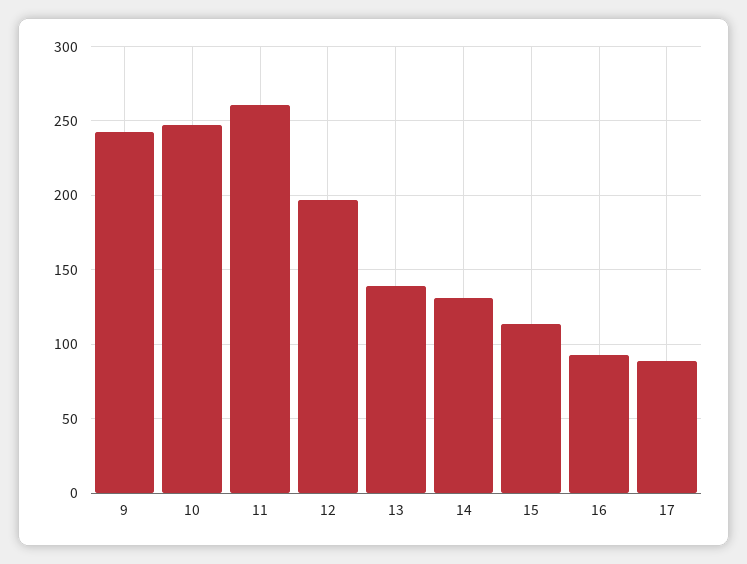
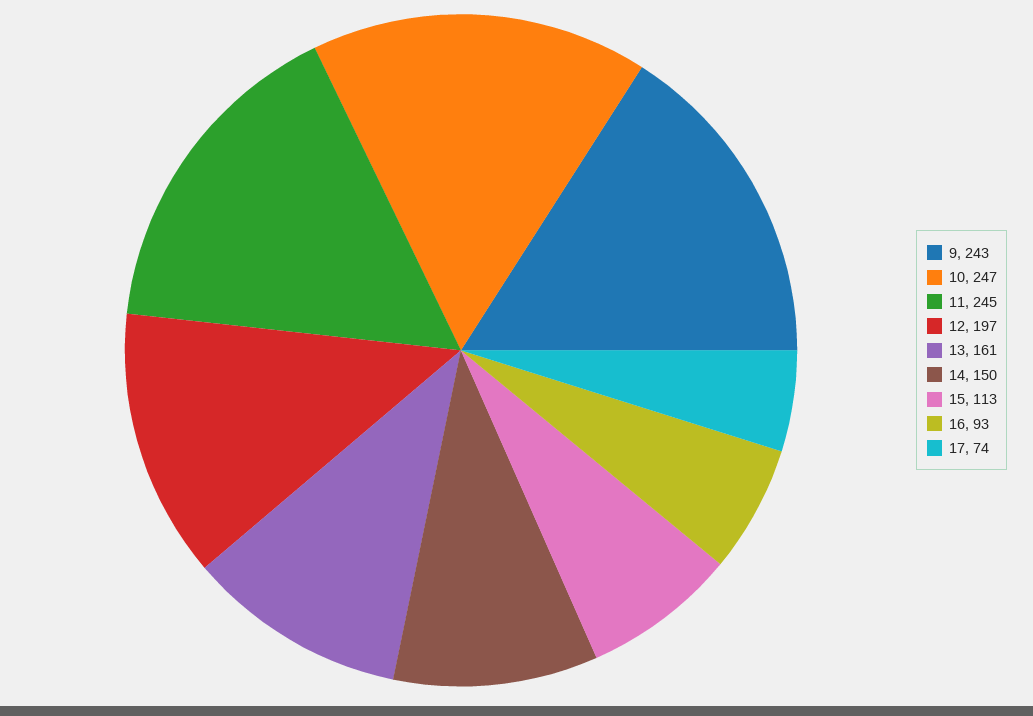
  {
    "9": 243,
    "10": 247,
-   "11": 260,
+   "11": 245,
    "12": 197,
-   "13": 140,
+   "13": 161,
-   "14": 130,
+   "14": 150,
    "15": 113,
    "16": 93,
-   "17": 90
+   "17": 74
  }

